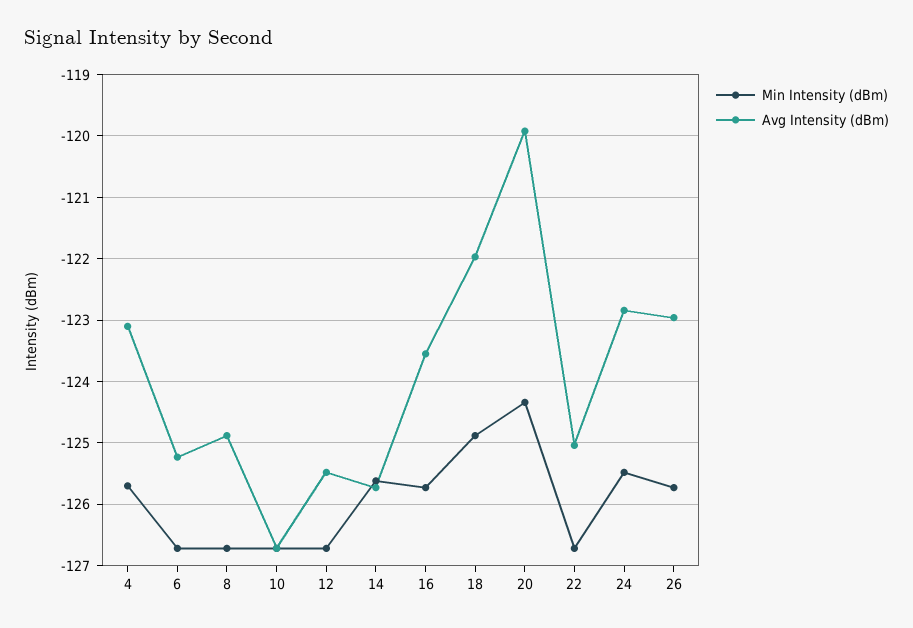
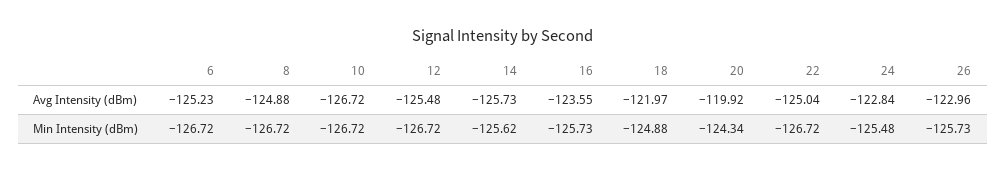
  {
    "Min Intensity (dBm)": {
-     "4": -125.7,
      "6": -126.72,
      "8": -126.72,
      "10": -126.72,
      "12": -126.72,
      "14": -125.62,
      "16": -125.73,
      "18": -124.88,
      "20": -124.34,
      "22": -126.72,
      "24": -125.48,
      "26": -125.73
    },
    "Avg Intensity (dBm)": {
-     "4": -123.1,
      "6": -125.23,
      "8": -124.88,
      "10": -126.72,
      "12": -125.48,
      "14": -125.73,
      "16": -123.55,
      "18": -121.97,
      "20": -119.92,
      "22": -125.04,
      "24": -122.84,
      "26": -122.96
    }
  }

